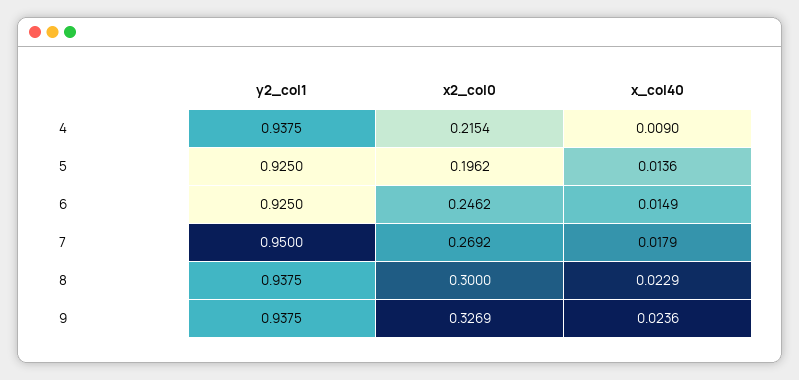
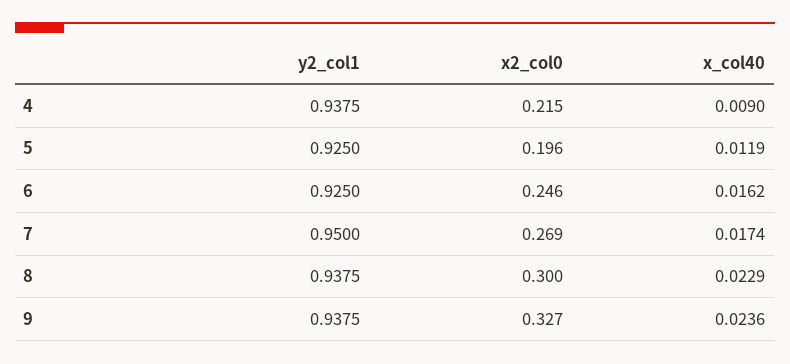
  {
    "y2_col1": {
      "4": 0.9375,
      "5": 0.925,
      "6": 0.925,
      "7": 0.95,
      "8": 0.9375,
      "9": 0.9375
    },
    "x2_col0": {
      "4": 0.2154,
      "5": 0.1962,
      "6": 0.2462,
      "7": 0.2692,
      "8": 0.3,
      "9": 0.3269
    },
    "x_col40": {
      "4": 0.009,
-     "5": 0.0136,
+     "5": 0.0119,
-     "6": 0.0149,
+     "6": 0.0162,
-     "7": 0.0179,
+     "7": 0.0174,
      "8": 0.0229,
      "9": 0.0236
    }
  }

